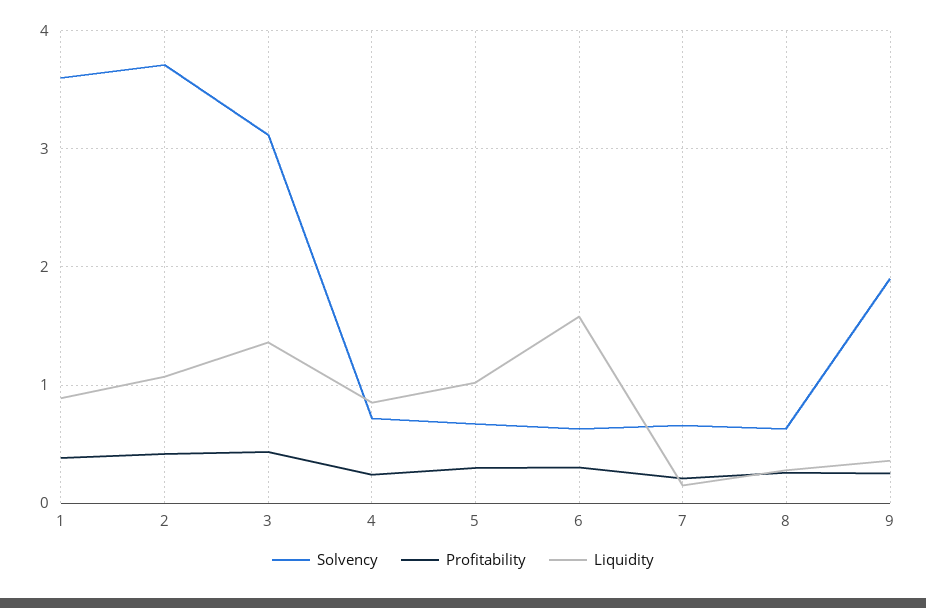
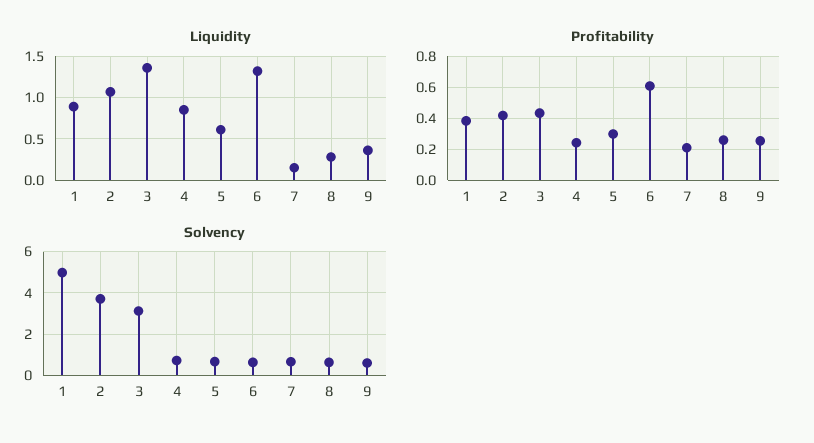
  {
    "Solvency": {
-     "1": 3.6,
+     "1": 5,
      "2": 3.7,
      "3": 3.1,
      "4": 0.7,
      "5": 0.7,
      "6": 0.6,
      "7": 0.7,
      "8": 0.6,
-     "9": 1.9
+     "9": 0.5
    },
    "Profitability": {
      "1": 0.4,
      "2": 0.4,
      "3": 0.45,
      "4": 0.25,
      "5": 0.3,
-     "6": 0.3,
+     "6": 0.6,
      "7": 0.2,
      "8": 0.25,
      "9": 0.25
    },
    "Liquidity": {
      "1": 0.9,
      "2": 1.1,
      "3": 1.4,
      "4": 0.9,
-     "5": 1,
+     "5": 0.6,
-     "6": 1.6,
+     "6": 1.3,
      "7": 0.2,
      "8": 0.3,
      "9": 0.4
    }
  }

